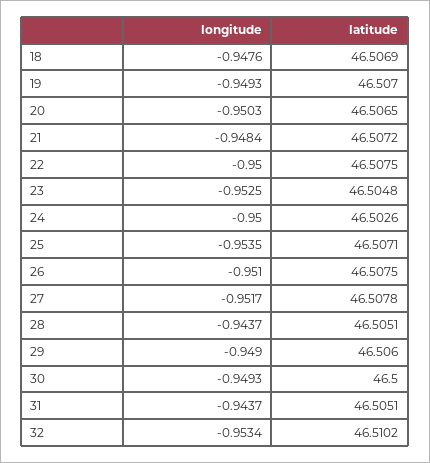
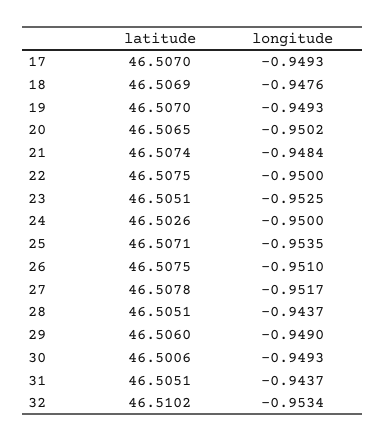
  {
    "longitude": {
      "18": -0.9476,
      "19": -0.9493,
-     "20": -0.9503,
+     "20": -0.9502,
      "21": -0.9484,
      "22": -0.95,
      "23": -0.9525,
      "24": -0.95,
      "25": -0.9535,
      "26": -0.951,
      "27": -0.9517,
      "28": -0.9437,
      "29": -0.949,
      "30": -0.9493,
      "31": -0.9437,
-     "32": -0.9534
+     "32": -0.9534,
+     "17": -0.9493
    },
    "latitude": {
      "18": 46.5069,
      "19": 46.507,
      "20": 46.5065,
-     "21": 46.5072,
+     "21": 46.5074,
      "22": 46.5075,
-     "23": 46.5048,
+     "23": 46.5051,
      "24": 46.5026,
      "25": 46.5071,
      "26": 46.5075,
      "27": 46.5078,
      "28": 46.5051,
      "29": 46.506,
-     "30": 46.5,
+     "30": 46.5006,
      "31": 46.5051,
-     "32": 46.5102
+     "32": 46.5102,
+     "17": 46.507
    }
  }

